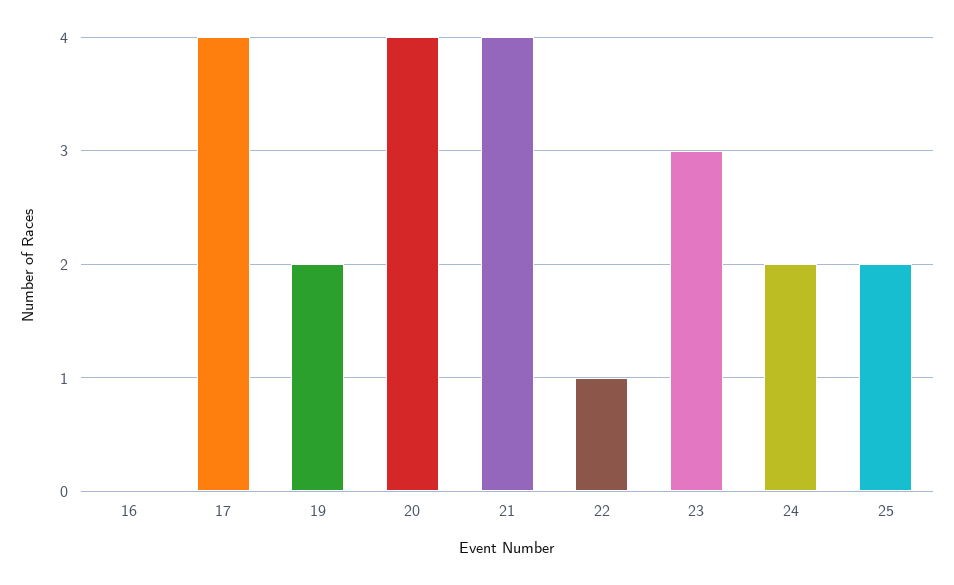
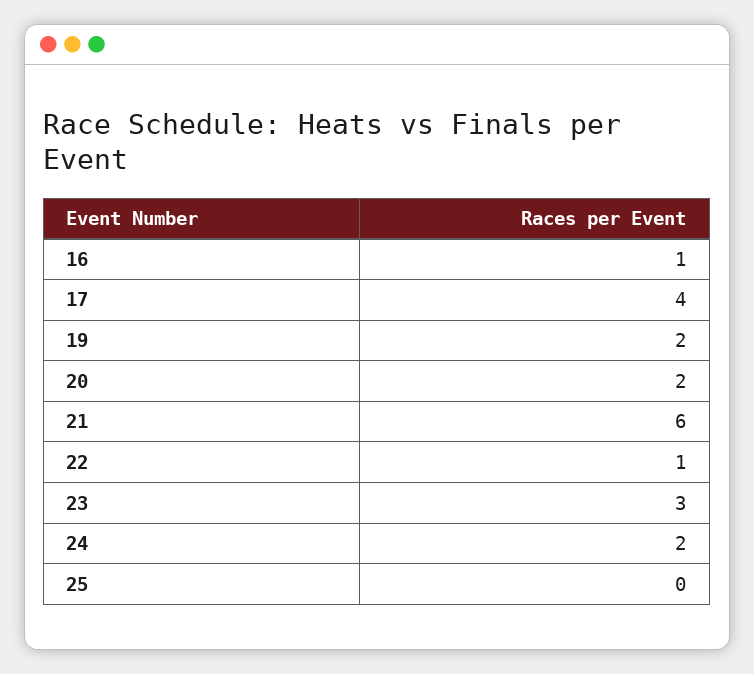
  {
-   "16": 0,
+   "16": 1,
    "17": 4,
    "19": 2,
-   "20": 4,
+   "20": 2,
-   "21": 4,
+   "21": 6,
    "22": 1,
    "23": 3,
    "24": 2,
-   "25": 2
+   "25": 0
  }

